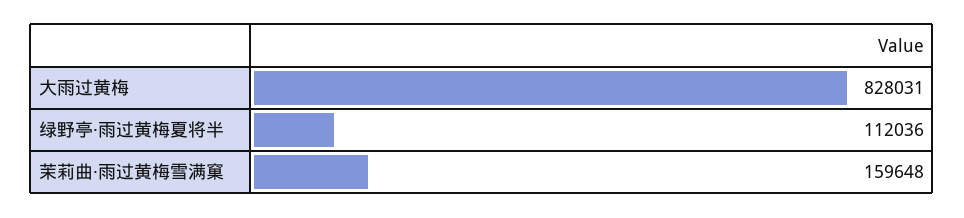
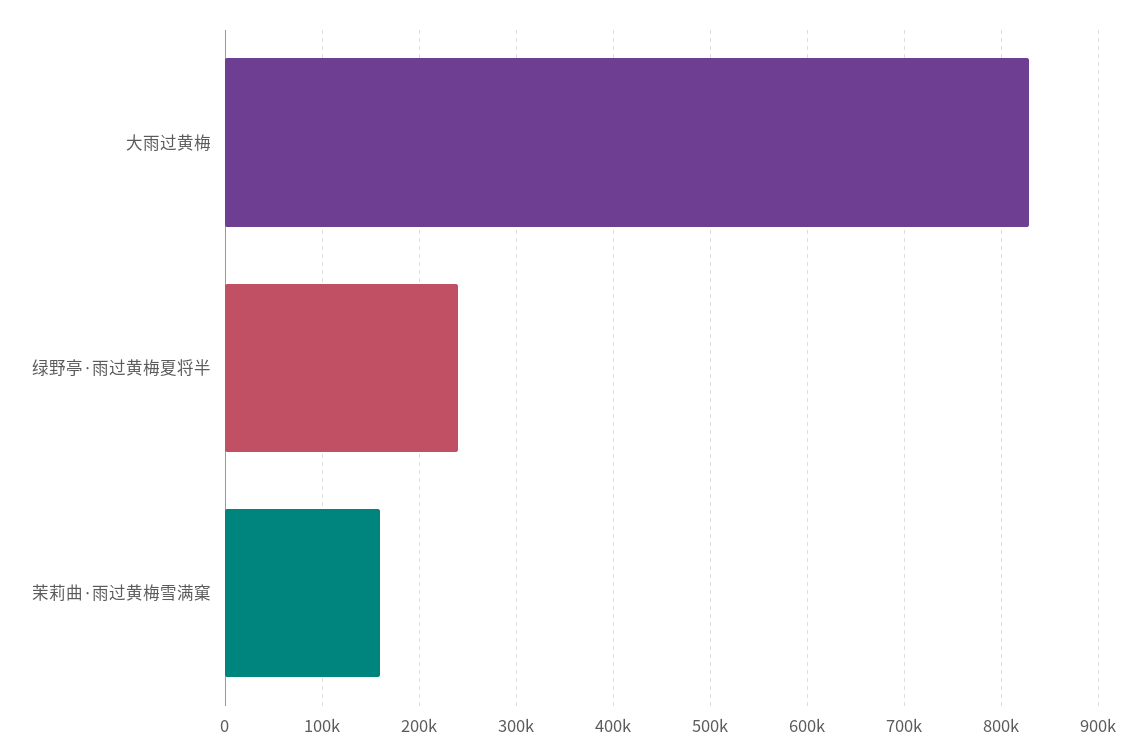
  {
    "大雨过黄梅": 828031,
-   "绿野亭·雨过黄梅夏将半": 112036,
+   "绿野亭·雨过黄梅夏将半": 240000,
    "茉莉曲·雨过黄梅雪满窠": 159648
  }

